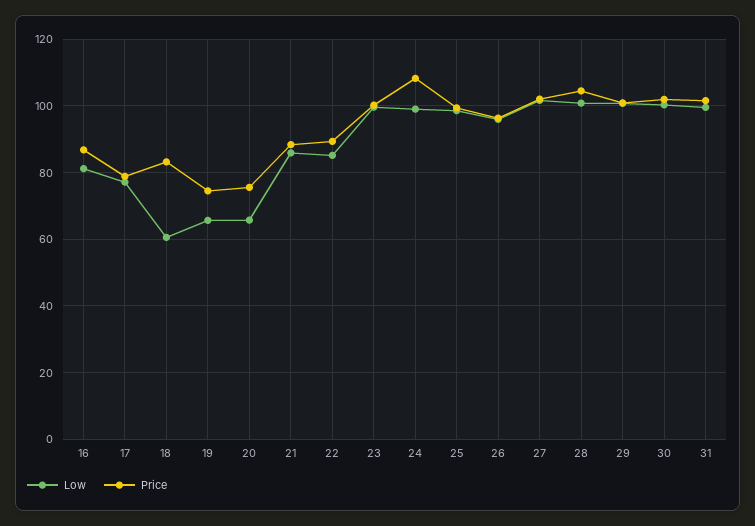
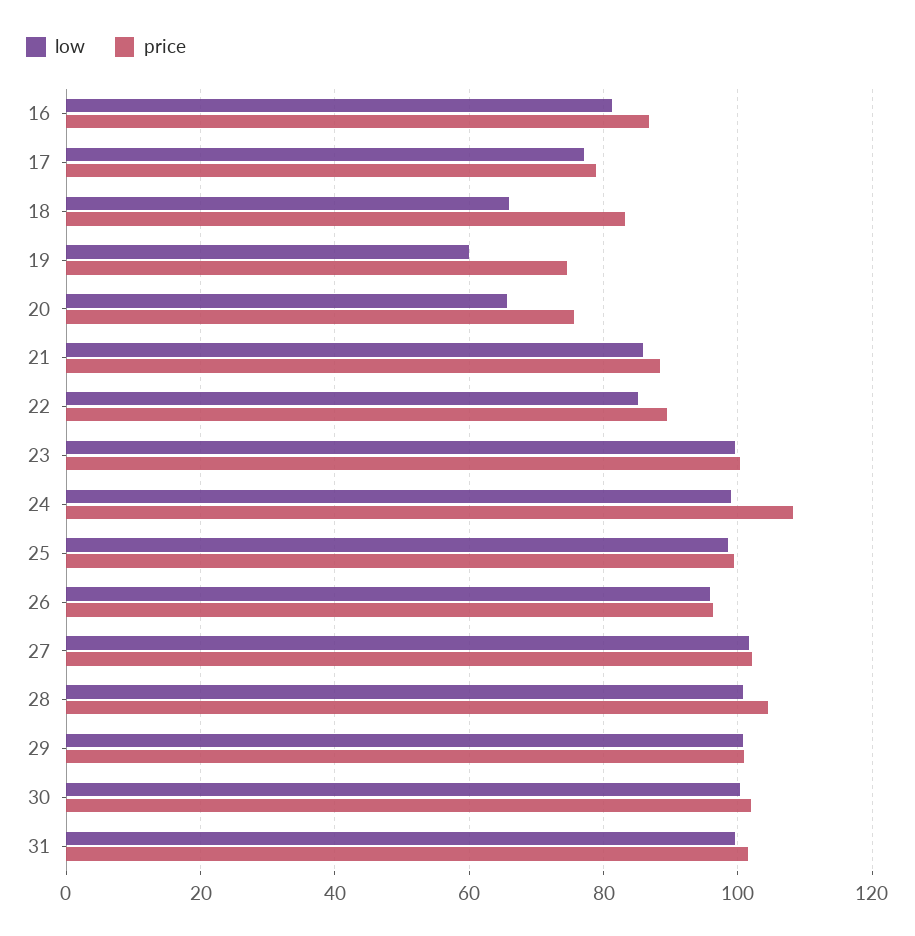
  {
    "Low": {
      "16": 82,
      "17": 78,
-     "18": 60,
+     "18": 66,
-     "19": 66,
+     "19": 60,
      "20": 66,
      "21": 86,
      "22": 86,
      "23": 100,
      "24": 100,
      "25": 98,
      "26": 96,
      "27": 102,
      "28": 100,
      "29": 100,
      "30": 100,
      "31": 100
    },
    "Price": {
      "16": 86,
      "17": 78,
      "18": 84,
      "19": 74,
      "20": 76,
      "21": 88,
      "22": 90,
      "23": 100,
      "24": 108,
      "25": 100,
      "26": 96,
      "27": 102,
      "28": 104,
      "29": 100,
      "30": 102,
      "31": 102
    }
  }

